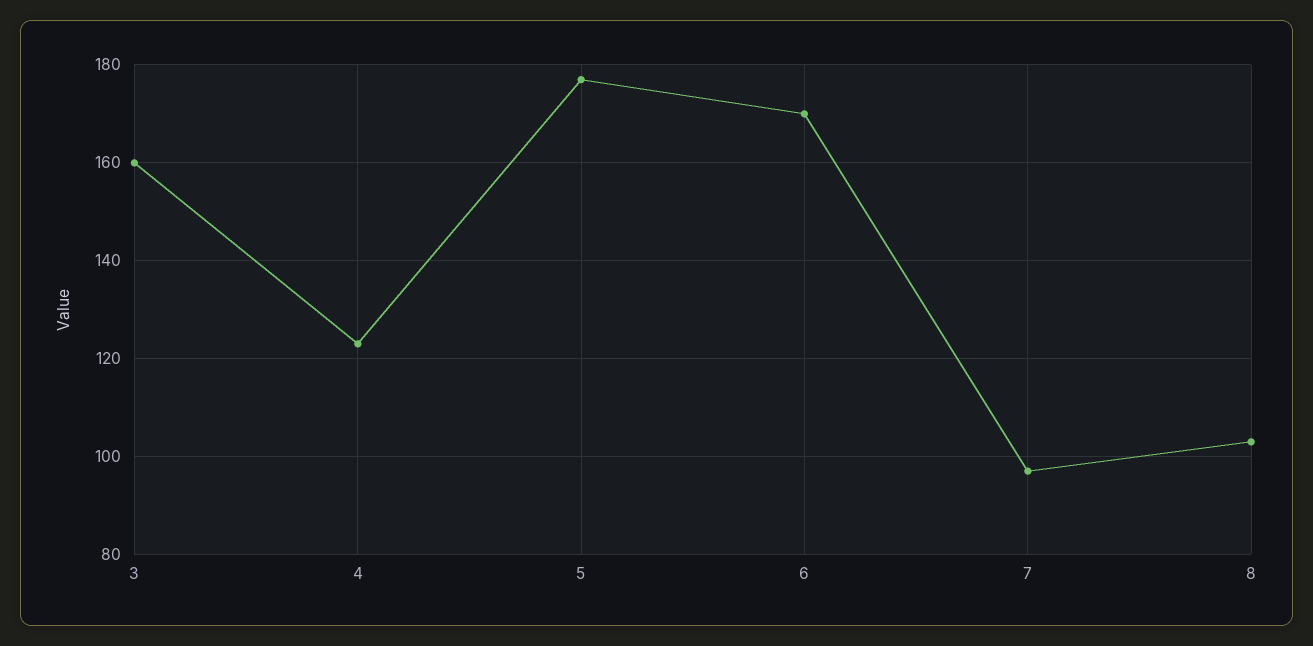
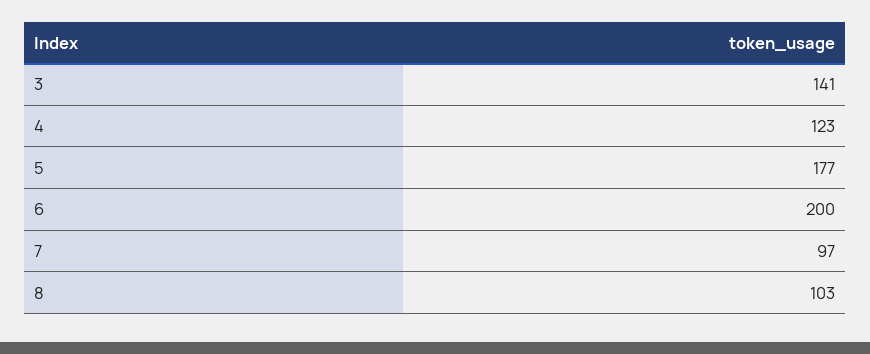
  {
-   "3": 160,
+   "3": 141,
    "4": 123,
    "5": 177,
-   "6": 170,
+   "6": 200,
    "7": 97,
    "8": 103
  }

